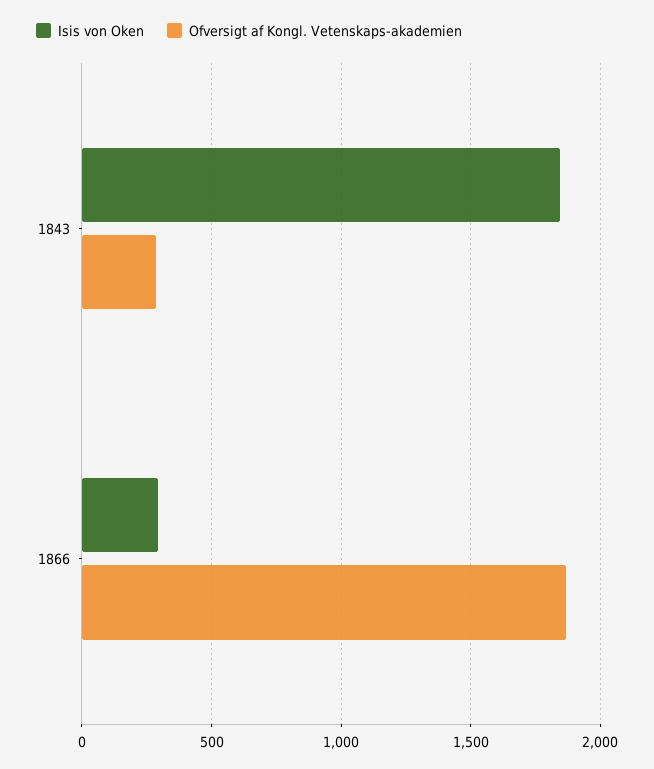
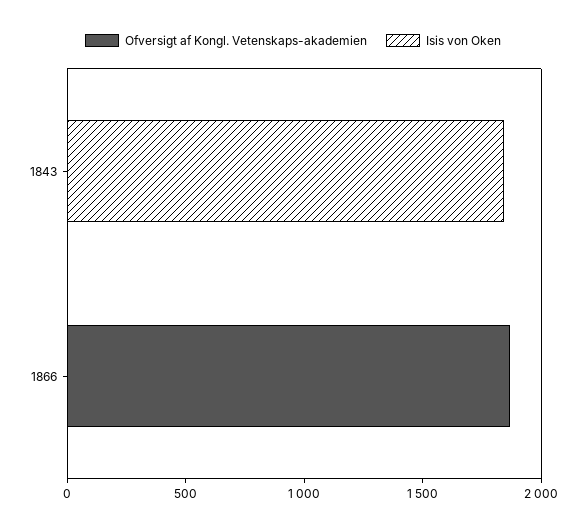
  {
    "Isis von Oken": {
      "1843": 1850,
-     "1866": 300
+     "1866": 0
    },
    "Ofversigt af Kongl. Vetenskaps-akademien": {
-     "1843": 300,
+     "1843": 0,
      "1866": 1850
    }
  }

